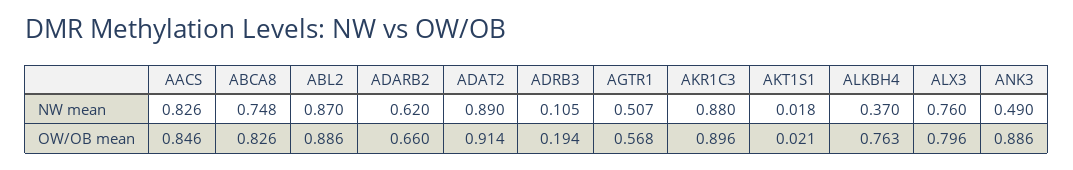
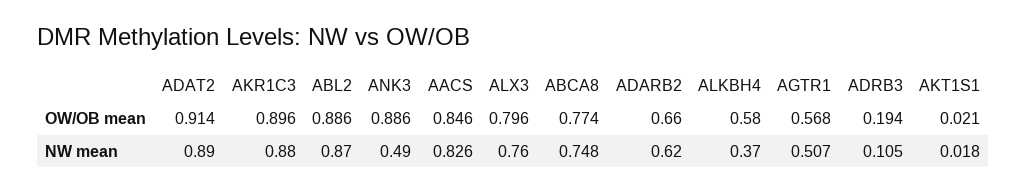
  {
    "AACS": {
      "NW mean": 0.826,
      "OW/OB mean": 0.846
    },
    "ABCA8": {
      "NW mean": 0.748,
-     "OW/OB mean": 0.826
+     "OW/OB mean": 0.774
    },
    "ABL2": {
      "NW mean": 0.87,
      "OW/OB mean": 0.886
    },
    "ADARB2": {
      "NW mean": 0.62,
      "OW/OB mean": 0.66
    },
    "ADAT2": {
      "NW mean": 0.89,
      "OW/OB mean": 0.914
    },
    "ADRB3": {
      "NW mean": 0.105,
      "OW/OB mean": 0.194
    },
    "AGTR1": {
      "NW mean": 0.507,
      "OW/OB mean": 0.568
    },
    "AKR1C3": {
      "NW mean": 0.88,
      "OW/OB mean": 0.896
    },
    "AKT1S1": {
      "NW mean": 0.018,
      "OW/OB mean": 0.021
    },
    "ALKBH4": {
      "NW mean": 0.37,
-     "OW/OB mean": 0.763
+     "OW/OB mean": 0.58
    },
    "ALX3": {
      "NW mean": 0.76,
      "OW/OB mean": 0.796
    },
    "ANK3": {
      "NW mean": 0.49,
      "OW/OB mean": 0.886
    }
  }

